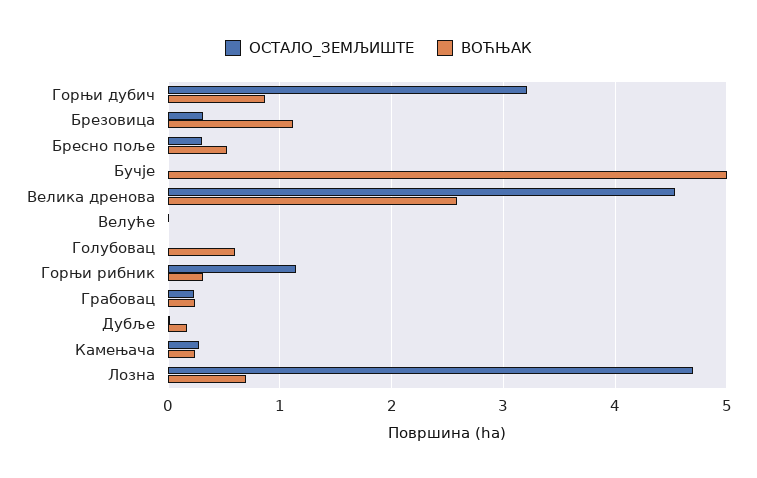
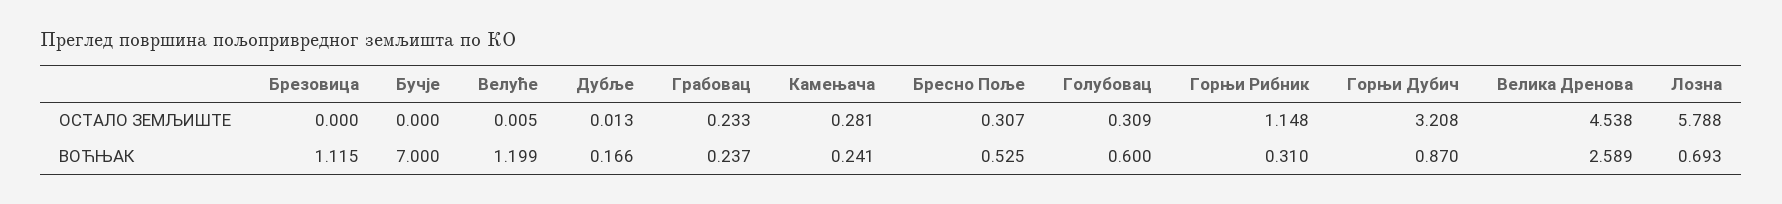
  {
    "ОСТАЛО_ЗЕМЉИШТЕ": {
      "Горњи дубич": 3.208,
-     "Брезовица": 0.3,
+     "Брезовица": 0,
      "Бресно поље": 0.307,
      "Бучје": 0,
      "Велика дренова": 4.538,
      "Велуће": 0.005,
-     "Голубовац": 0,
+     "Голубовац": 0.309,
      "Горњи рибник": 1.148,
      "Грабовац": 0.233,
      "Дубље": 0.013,
      "Камењача": 0.281,
-     "Лозна": 4.7
+     "Лозна": 5.788
    },
    "ВОЋЊАК": {
      "Горњи дубич": 0.87,
      "Брезовица": 1.115,
      "Бресно поље": 0.525,
-     "Бучје": 5,
+     "Бучје": 7,
      "Велика дренова": 2.589,
-     "Велуће": 0,
+     "Велуће": 1.199,
      "Голубовац": 0.6,
      "Горњи рибник": 0.31,
      "Грабовац": 0.237,
      "Дубље": 0.166,
      "Камењача": 0.241,
      "Лозна": 0.693
    }
  }

